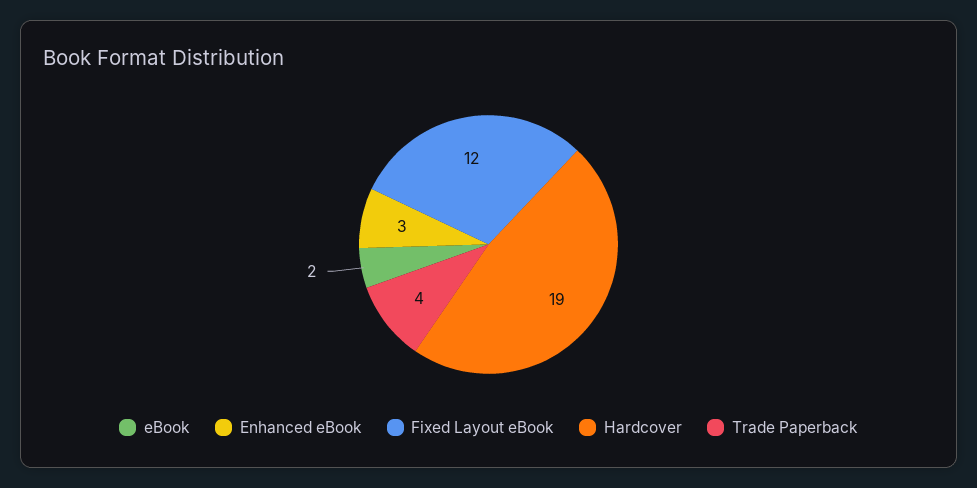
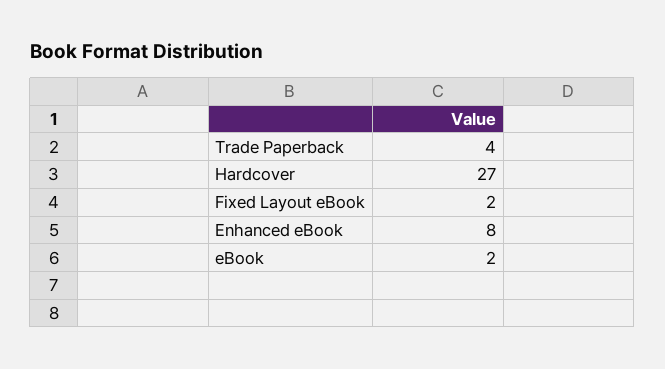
  {
    "eBook": 2,
-   "Enhanced eBook": 3,
+   "Enhanced eBook": 8,
-   "Fixed Layout eBook": 12,
+   "Fixed Layout eBook": 2,
-   "Hardcover": 19,
+   "Hardcover": 27,
    "Trade Paperback": 4
  }

